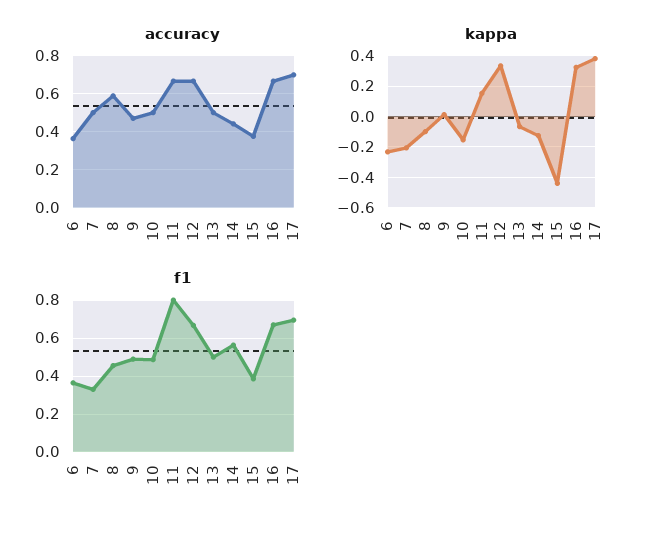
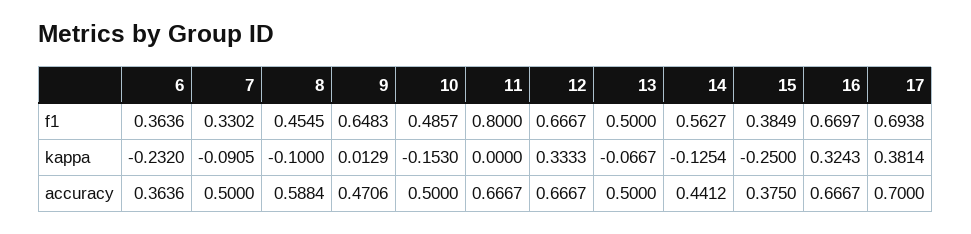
  {
    "accuracy": {
      "6": 0.3636,
      "7": 0.5,
      "8": 0.5884,
      "9": 0.4706,
      "10": 0.5,
      "11": 0.6667,
      "12": 0.6667,
      "13": 0.5,
      "14": 0.4412,
      "15": 0.375,
      "16": 0.6667,
      "17": 0.7
    },
    "kappa": {
      "6": -0.232,
-     "7": -0.2,
+     "7": -0.0905,
      "8": -0.1,
      "9": 0.0129,
      "10": -0.153,
-     "11": 0.15,
+     "11": 0,
      "12": 0.3333,
      "13": -0.0667,
      "14": -0.1254,
-     "15": -0.45,
+     "15": -0.25,
      "16": 0.3243,
      "17": 0.3814
    },
    "f1": {
      "6": 0.3636,
      "7": 0.3302,
      "8": 0.4545,
-     "9": 0.5,
+     "9": 0.6483,
      "10": 0.4857,
      "11": 0.8,
      "12": 0.6667,
      "13": 0.5,
      "14": 0.5627,
      "15": 0.3849,
      "16": 0.6697,
      "17": 0.6938
    }
  }

